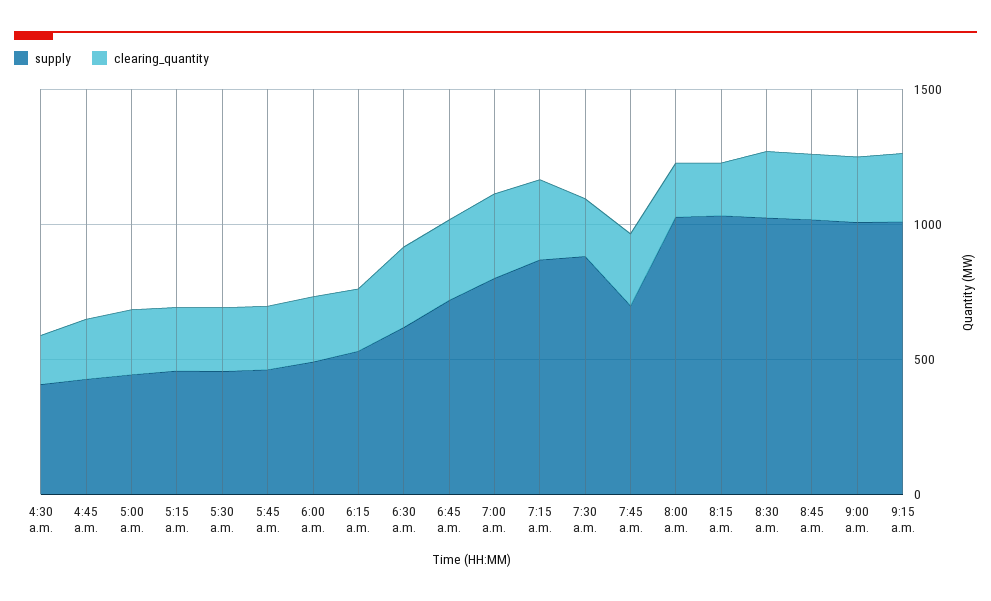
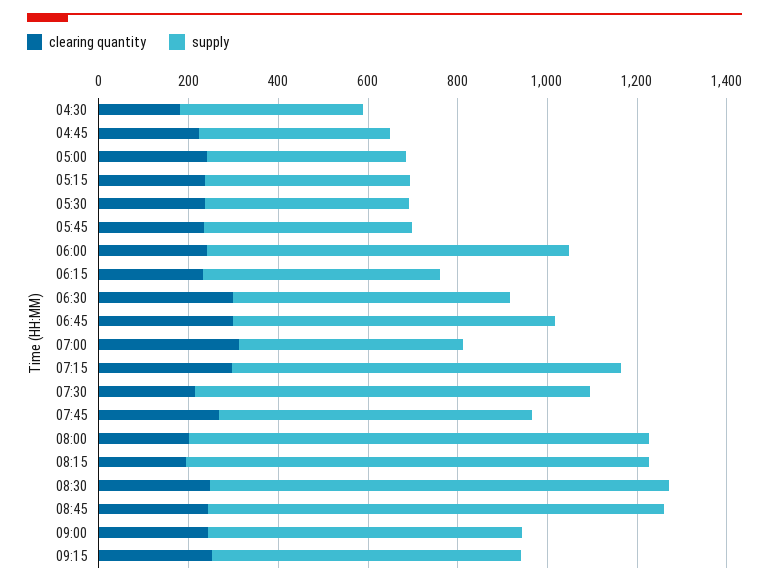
  {
    "supply": {
      "4:30 a.m.": 400,
      "4:45 a.m.": 450,
      "5:00 a.m.": 450,
      "5:15 a.m.": 450,
      "5:30 a.m.": 450,
      "5:45 a.m.": 450,
-     "6:00 a.m.": 500,
+     "6:00 a.m.": 800,
      "6:15 a.m.": 550,
      "6:30 a.m.": 600,
      "6:45 a.m.": 700,
-     "7:00 a.m.": 800,
+     "7:00 a.m.": 500,
      "7:15 a.m.": 850,
      "7:30 a.m.": 900,
      "7:45 a.m.": 700,
      "8:00 a.m.": 1050,
      "8:15 a.m.": 1050,
      "8:30 a.m.": 1000,
      "8:45 a.m.": 1000,
-     "9:00 a.m.": 1000,
+     "9:00 a.m.": 700,
-     "9:15 a.m.": 1000
+     "9:15 a.m.": 700
    },
    "clearing_quantity": {
      "4:30 a.m.": 200,
      "4:45 a.m.": 200,
      "5:00 a.m.": 250,
      "5:15 a.m.": 250,
      "5:30 a.m.": 250,
      "5:45 a.m.": 250,
      "6:00 a.m.": 250,
      "6:15 a.m.": 250,
      "6:30 a.m.": 300,
      "6:45 a.m.": 300,
      "7:00 a.m.": 300,
      "7:15 a.m.": 300,
      "7:30 a.m.": 200,
      "7:45 a.m.": 250,
      "8:00 a.m.": 200,
      "8:15 a.m.": 200,
      "8:30 a.m.": 250,
      "8:45 a.m.": 250,
      "9:00 a.m.": 250,
      "9:15 a.m.": 250
    }
  }

